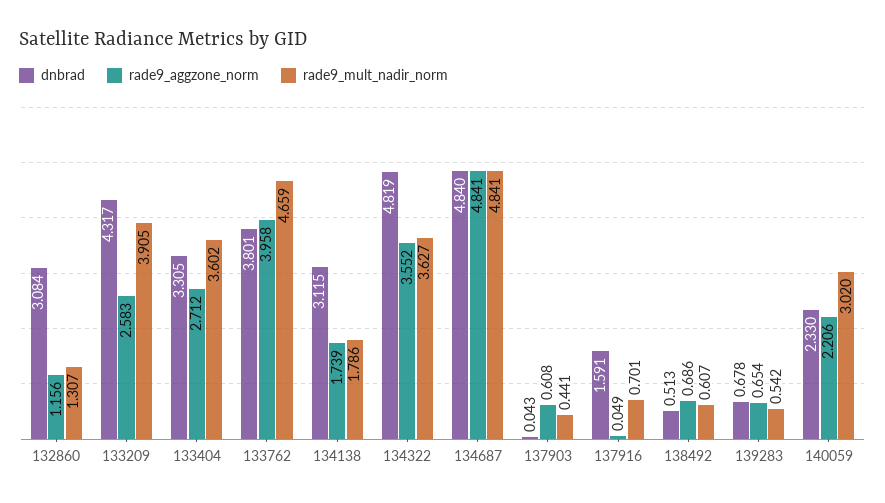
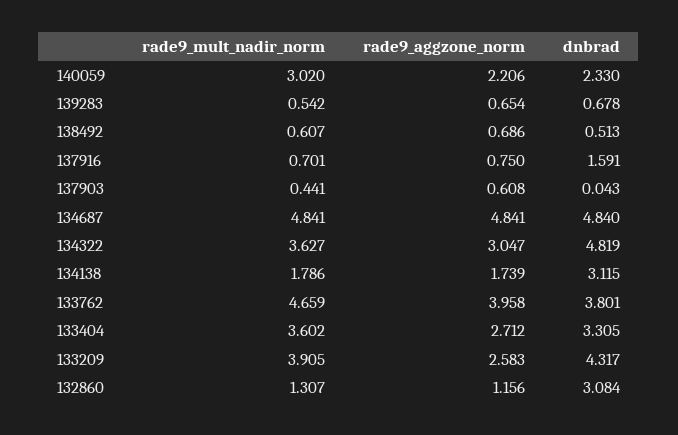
  {
    "dnbrad": {
      "132860": 3.084,
      "133209": 4.317,
      "133404": 3.305,
      "133762": 3.801,
      "134138": 3.115,
      "134322": 4.819,
      "134687": 4.84,
      "137903": 0.043,
      "137916": 1.591,
      "138492": 0.513,
      "139283": 0.678,
      "140059": 2.33
    },
    "rade9_aggzone_norm": {
      "132860": 1.156,
      "133209": 2.583,
      "133404": 2.712,
      "133762": 3.958,
      "134138": 1.739,
-     "134322": 3.552,
+     "134322": 3.047,
      "134687": 4.841,
      "137903": 0.608,
-     "137916": 0.049,
+     "137916": 0.75,
      "138492": 0.686,
      "139283": 0.654,
      "140059": 2.206
    },
    "rade9_mult_nadir_norm": {
      "132860": 1.307,
      "133209": 3.905,
      "133404": 3.602,
      "133762": 4.659,
      "134138": 1.786,
      "134322": 3.627,
      "134687": 4.841,
      "137903": 0.441,
      "137916": 0.701,
      "138492": 0.607,
      "139283": 0.542,
      "140059": 3.02
    }
  }

